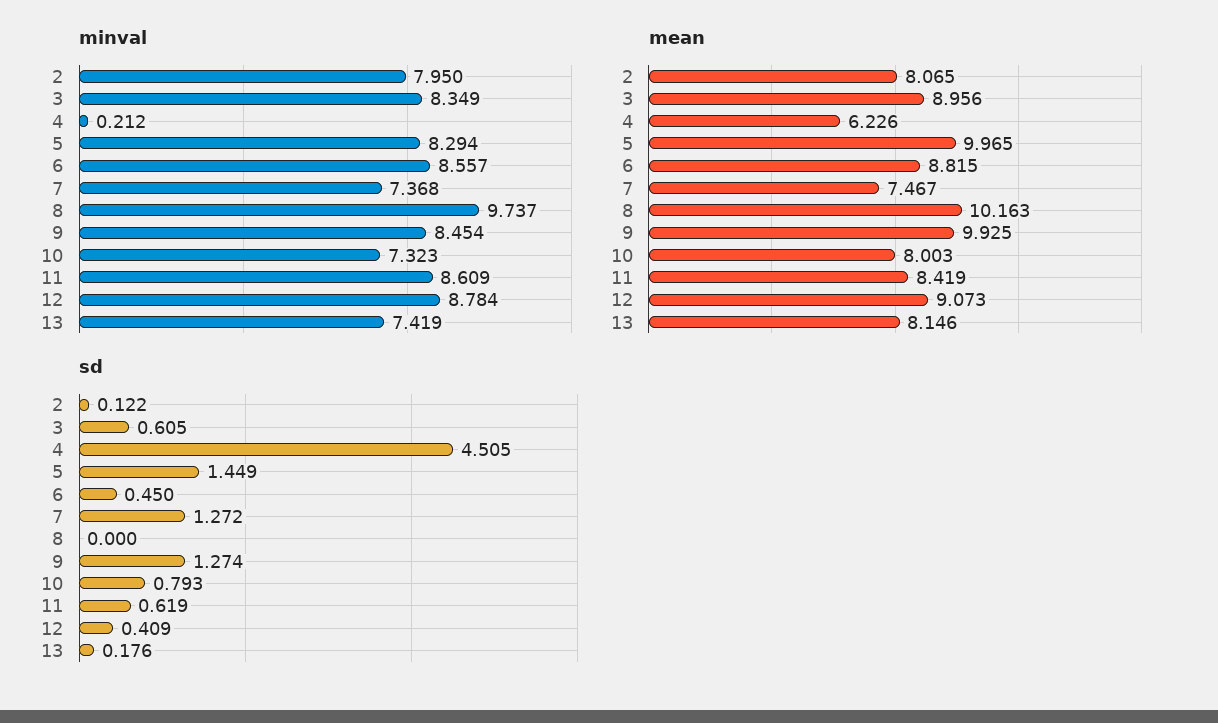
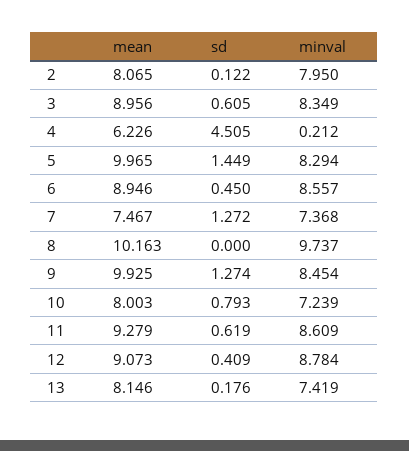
  {
    "minval": {
      "2": 7.95,
      "3": 8.349,
      "4": 0.212,
      "5": 8.294,
      "6": 8.557,
      "7": 7.368,
      "8": 9.737,
      "9": 8.454,
-     "10": 7.323,
+     "10": 7.239,
      "11": 8.609,
      "12": 8.784,
      "13": 7.419
    },
    "mean": {
      "2": 8.065,
      "3": 8.956,
      "4": 6.226,
      "5": 9.965,
-     "6": 8.815,
+     "6": 8.946,
      "7": 7.467,
      "8": 10.163,
      "9": 9.925,
      "10": 8.003,
-     "11": 8.419,
+     "11": 9.279,
      "12": 9.073,
      "13": 8.146
    },
    "sd": {
      "2": 0.122,
      "3": 0.605,
      "4": 4.505,
      "5": 1.449,
      "6": 0.45,
      "7": 1.272,
      "8": 0,
      "9": 1.274,
      "10": 0.793,
      "11": 0.619,
      "12": 0.409,
      "13": 0.176
    }
  }

